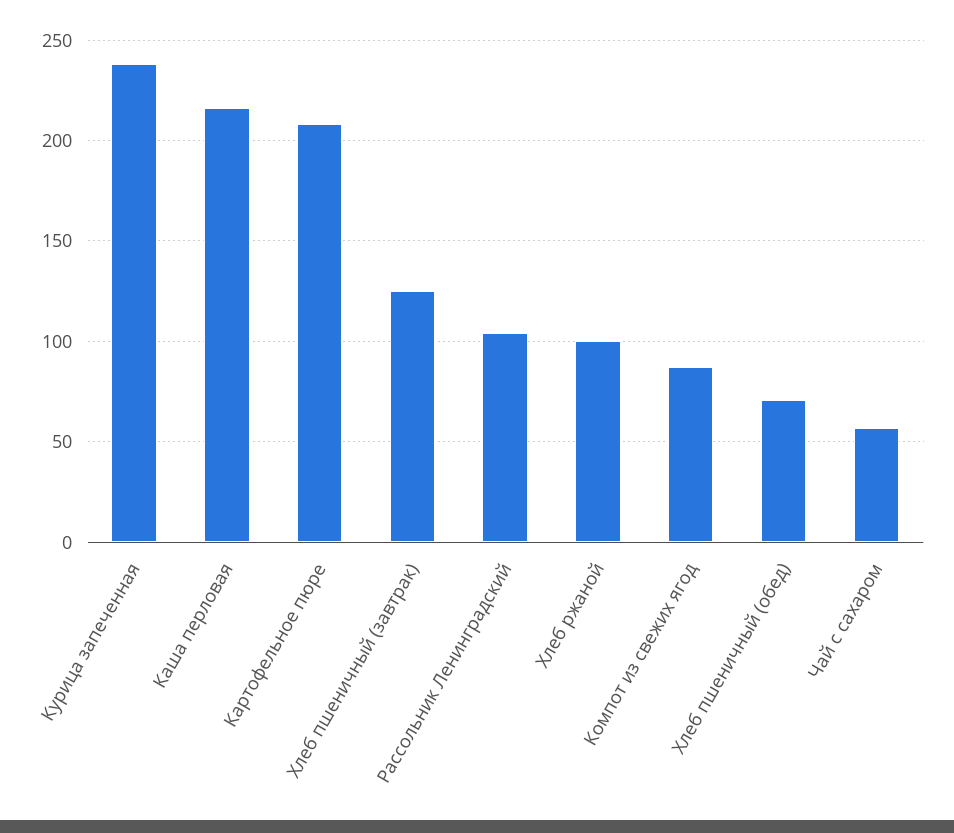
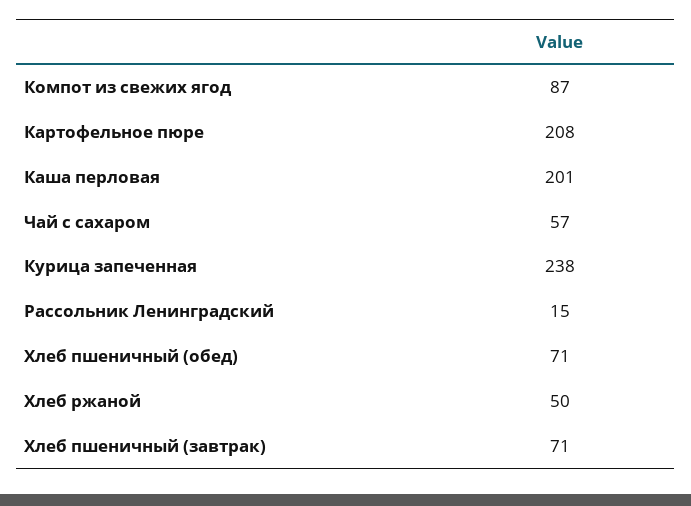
  {
    "Курица запеченная": 238,
-   "Каша перловая": 215,
+   "Каша перловая": 201,
    "Картофельное пюре": 208,
-   "Хлеб пшеничный (завтрак)": 125,
+   "Хлеб пшеничный (завтрак)": 71,
-   "Рассольник Ленинградский": 105,
+   "Рассольник Ленинградский": 15,
-   "Хлеб ржаной": 100,
+   "Хлеб ржаной": 50,
    "Компот из свежих ягод": 87,
    "Хлеб пшеничный (обед)": 71,
    "Чай с сахаром": 57
  }

